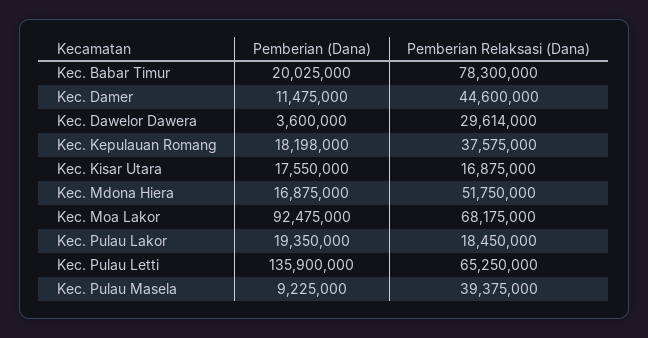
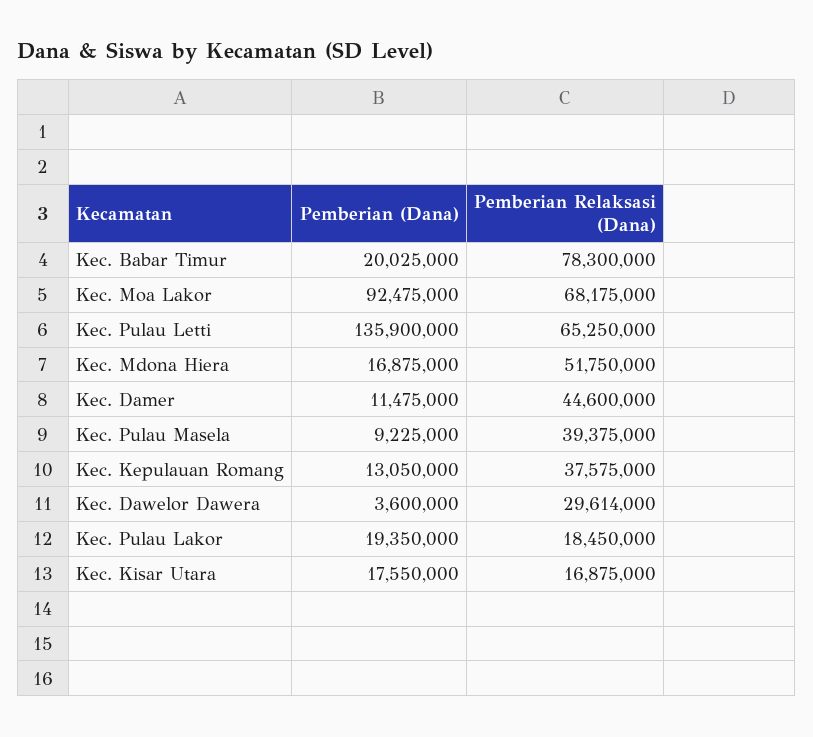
  {
    "Pemberian (Dana)": {
      "Kec. Babar Timur": 20025000,
      "Kec. Damer": 11475000,
      "Kec. Dawelor Dawera": 3600000,
-     "Kec. Kepulauan Romang": 18198000,
+     "Kec. Kepulauan Romang": 13050000,
      "Kec. Kisar Utara": 17550000,
      "Kec. Mdona Hiera": 16875000,
      "Kec. Moa Lakor": 92475000,
      "Kec. Pulau Lakor": 19350000,
      "Kec. Pulau Letti": 135900000,
      "Kec. Pulau Masela": 9225000
    },
    "Pemberian Relaksasi (Dana)": {
      "Kec. Babar Timur": 78300000,
      "Kec. Damer": 44600000,
      "Kec. Dawelor Dawera": 29614000,
      "Kec. Kepulauan Romang": 37575000,
      "Kec. Kisar Utara": 16875000,
      "Kec. Mdona Hiera": 51750000,
      "Kec. Moa Lakor": 68175000,
      "Kec. Pulau Lakor": 18450000,
      "Kec. Pulau Letti": 65250000,
      "Kec. Pulau Masela": 39375000
    }
  }

